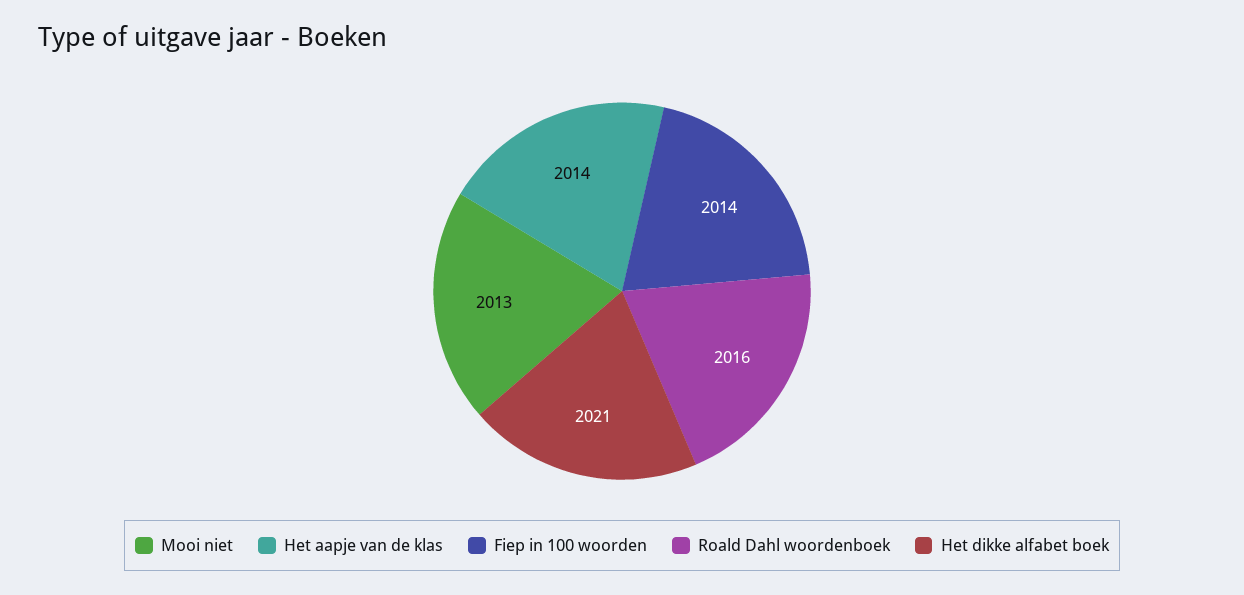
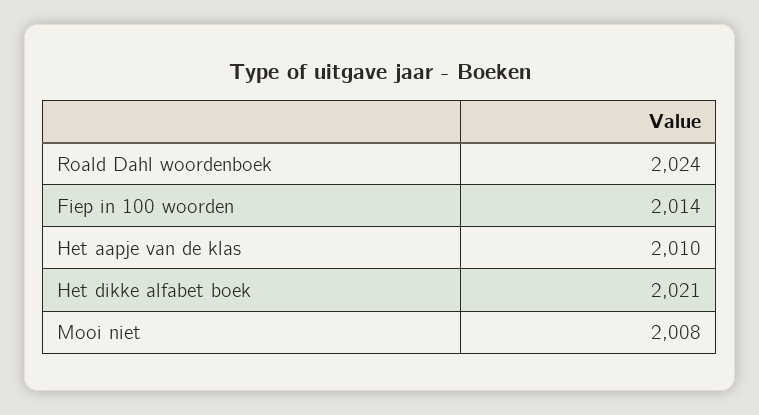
  {
-   "Mooi niet": 2013,
+   "Mooi niet": 2008,
-   "Het aapje van de klas": 2014,
+   "Het aapje van de klas": 2010,
    "Fiep in 100 woorden": 2014,
-   "Roald Dahl woordenboek": 2016,
+   "Roald Dahl woordenboek": 2024,
    "Het dikke alfabet boek": 2021
  }

